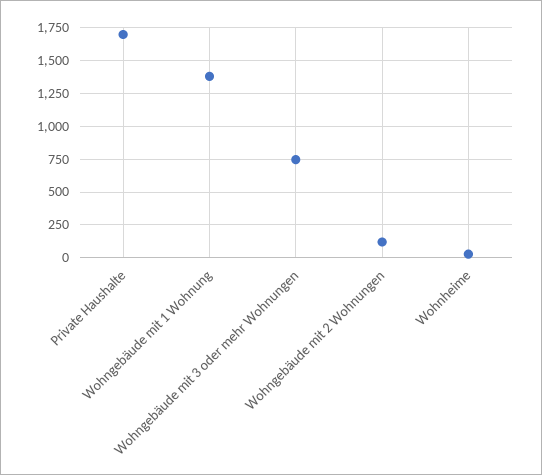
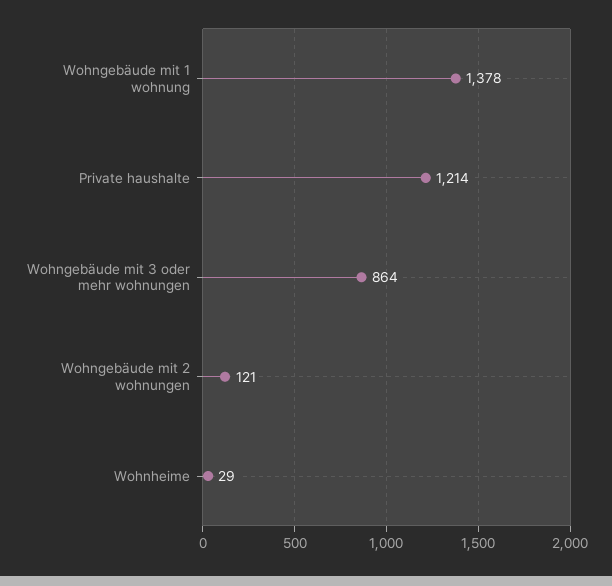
  {
-   "Private Haushalte": 1700,
+   "Private Haushalte": 1214,
    "Wohngebäude mit 1 Wohnung": 1378,
-   "Wohngebäude mit 3 oder mehr Wohnungen": 750,
+   "Wohngebäude mit 3 oder mehr Wohnungen": 864,
    "Wohngebäude mit 2 Wohnungen": 121,
    "Wohnheime": 29
  }

